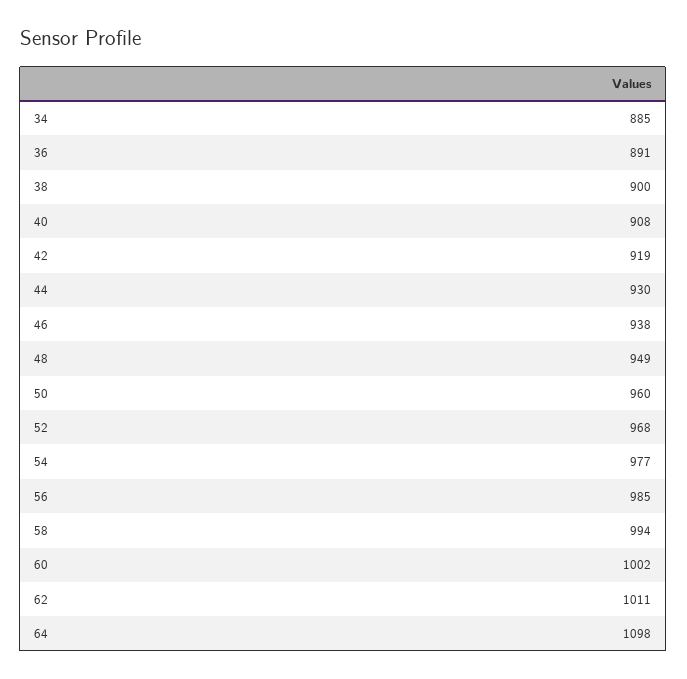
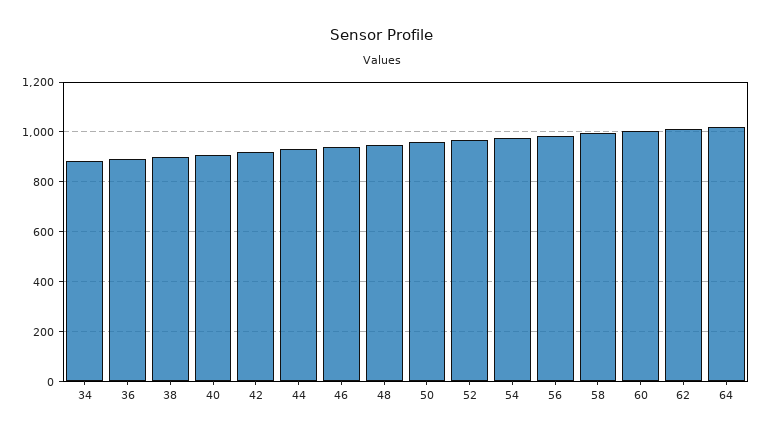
  {
    "34": 885,
    "36": 891,
    "38": 900,
    "40": 908,
    "42": 919,
    "44": 930,
    "46": 938,
    "48": 949,
    "50": 960,
    "52": 968,
    "54": 977,
    "56": 985,
    "58": 994,
    "60": 1002,
    "62": 1011,
-   "64": 1098
+   "64": 1025
  }

